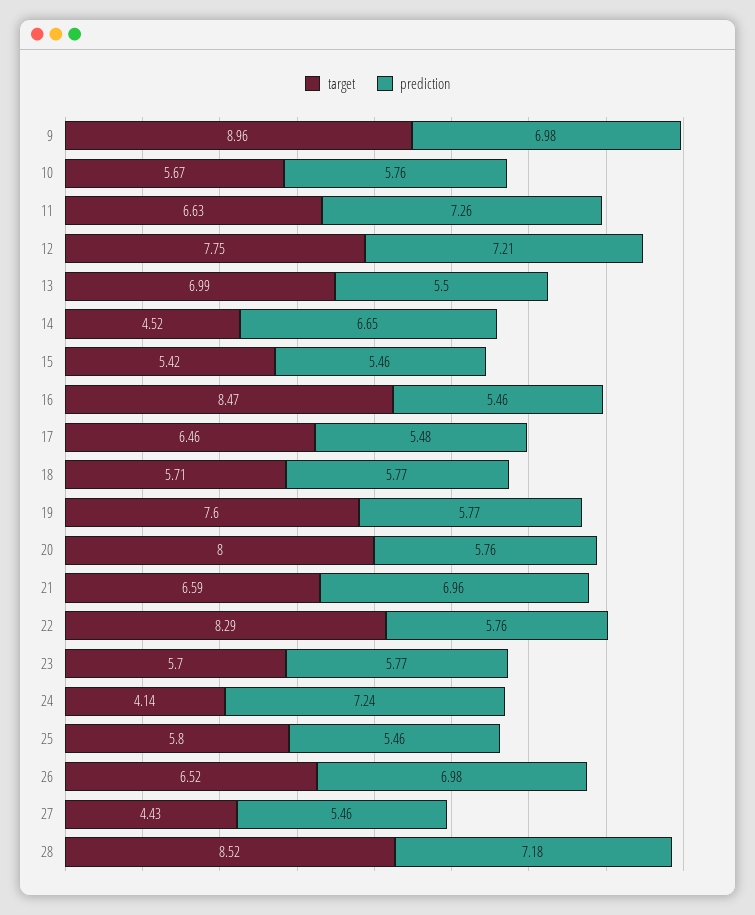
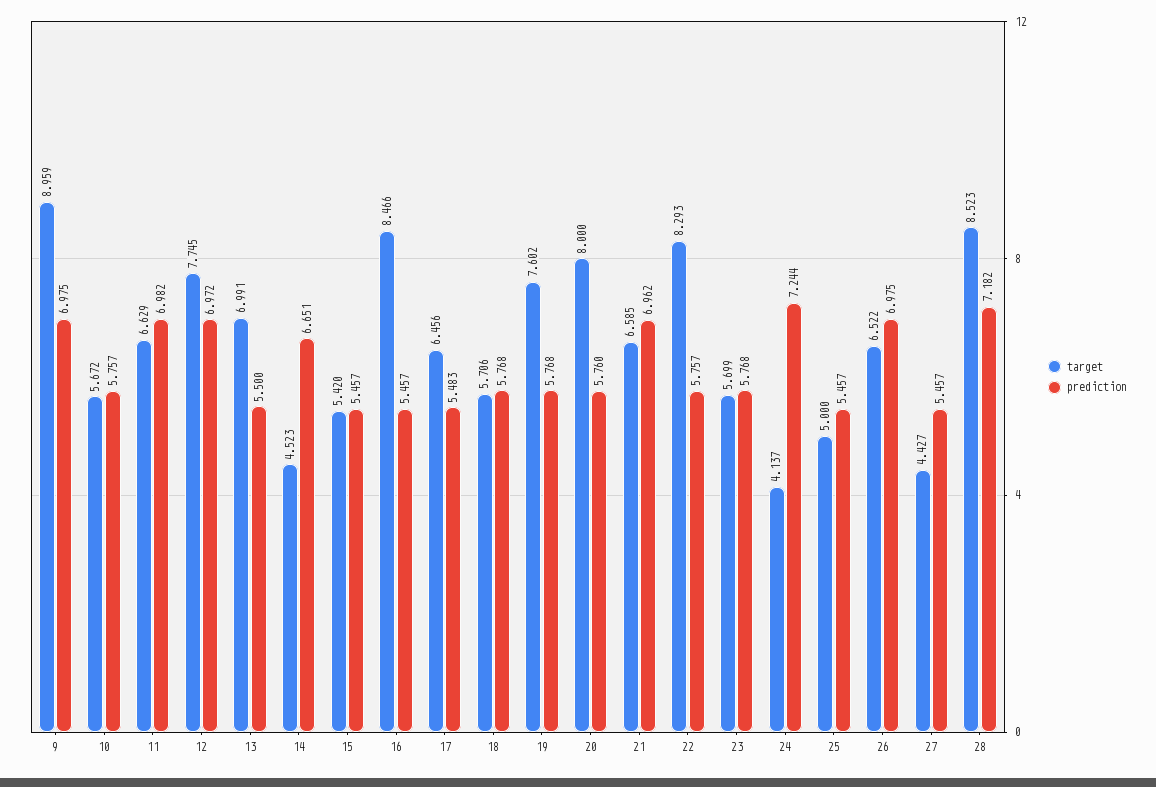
  {
    "target": {
      "9": 8.959,
      "10": 5.672,
      "11": 6.629,
      "12": 7.745,
      "13": 6.991,
      "14": 4.523,
      "15": 5.42,
      "16": 8.466,
      "17": 6.456,
      "18": 5.706,
      "19": 7.602,
      "20": 8,
      "21": 6.585,
      "22": 8.293,
      "23": 5.699,
      "24": 4.137,
-     "25": 5.8,
+     "25": 5,
      "26": 6.522,
      "27": 4.427,
      "28": 8.523
    },
    "prediction": {
      "9": 6.975,
      "10": 5.757,
-     "11": 7.26,
+     "11": 6.982,
-     "12": 7.21,
+     "12": 6.972,
      "13": 5.5,
      "14": 6.651,
      "15": 5.457,
      "16": 5.457,
      "17": 5.483,
      "18": 5.768,
      "19": 5.768,
      "20": 5.76,
      "21": 6.962,
      "22": 5.757,
      "23": 5.768,
      "24": 7.244,
      "25": 5.457,
      "26": 6.975,
      "27": 5.457,
      "28": 7.182
    }
  }

